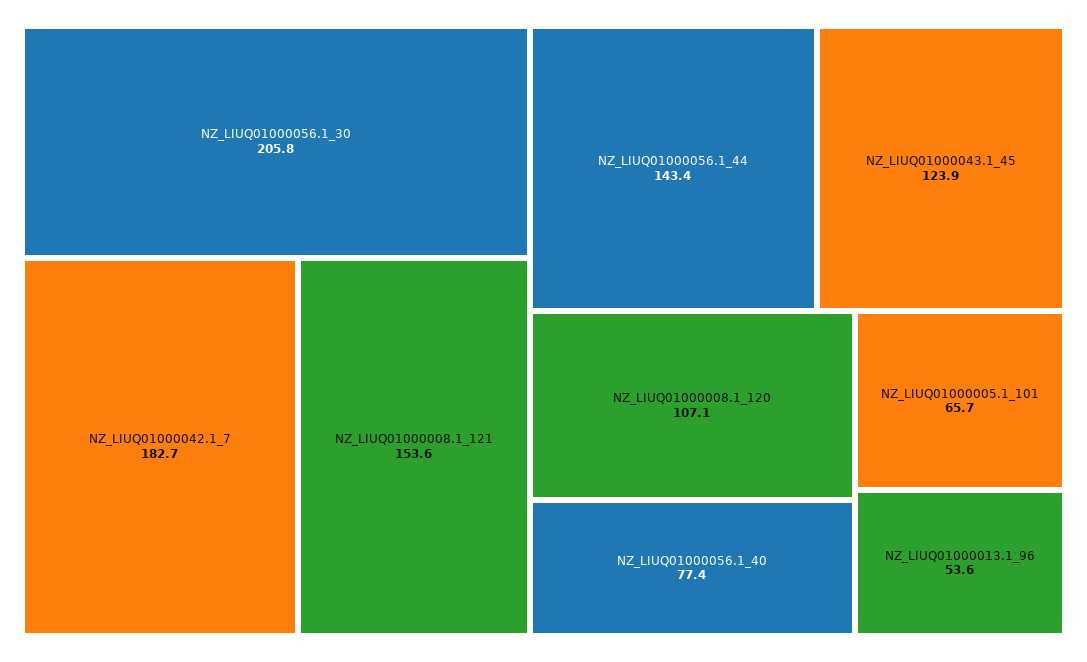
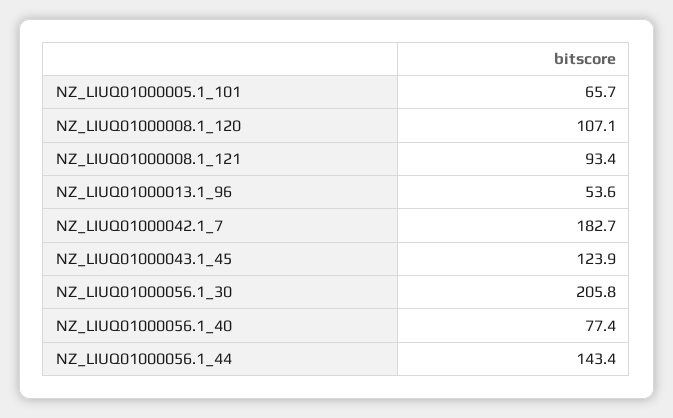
  {
    "NZ_LIUQ01000056.1_30": 205.8,
    "NZ_LIUQ01000042.1_7": 182.7,
-   "NZ_LIUQ01000008.1_121": 153.6,
+   "NZ_LIUQ01000008.1_121": 93.4,
    "NZ_LIUQ01000056.1_44": 143.4,
    "NZ_LIUQ01000043.1_45": 123.9,
    "NZ_LIUQ01000008.1_120": 107.1,
    "NZ_LIUQ01000056.1_40": 77.4,
    "NZ_LIUQ01000005.1_101": 65.7,
    "NZ_LIUQ01000013.1_96": 53.6
  }

